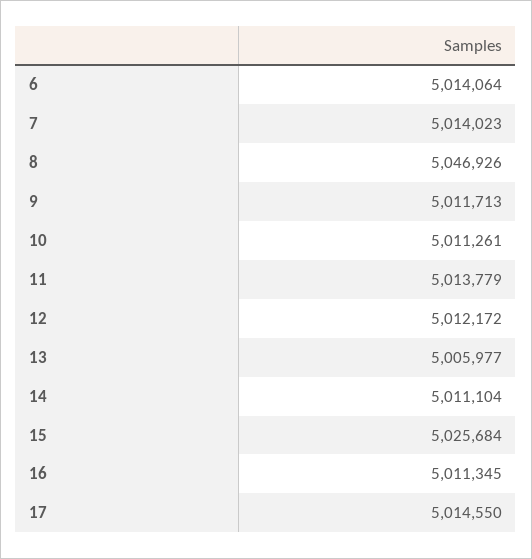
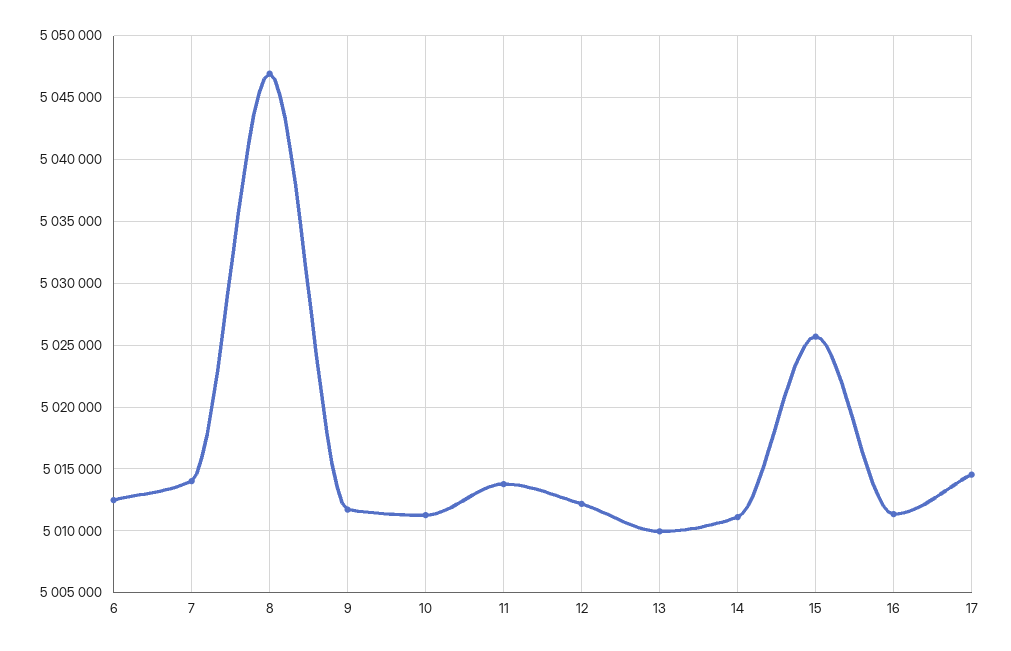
  {
-   "6": 5014064,
+   "6": 5012500,
    "7": 5014023,
    "8": 5046926,
    "9": 5011713,
    "10": 5011261,
    "11": 5013779,
    "12": 5012172,
-   "13": 5005977,
+   "13": 5010000,
    "14": 5011104,
    "15": 5025684,
    "16": 5011345,
    "17": 5014550
  }

